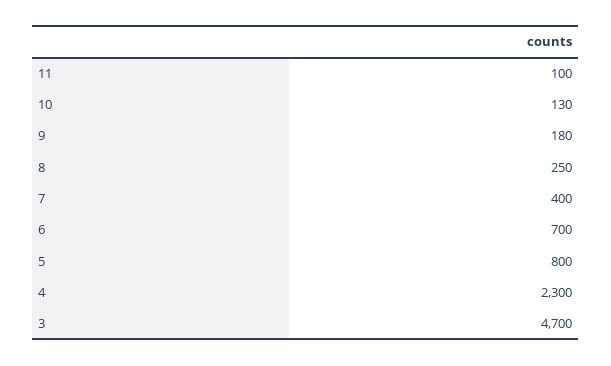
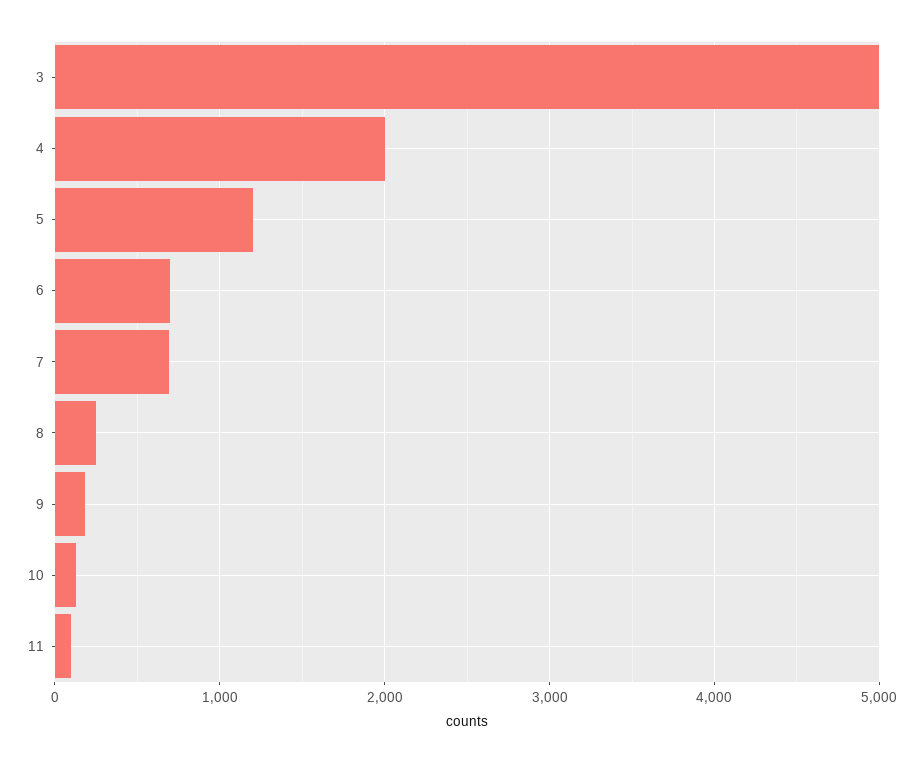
  {
    "11": 100,
    "10": 130,
    "9": 180,
    "8": 250,
-   "7": 400,
+   "7": 700,
    "6": 700,
-   "5": 800,
+   "5": 1200,
-   "4": 2300,
+   "4": 2000,
-   "3": 4700
+   "3": 5000
  }

